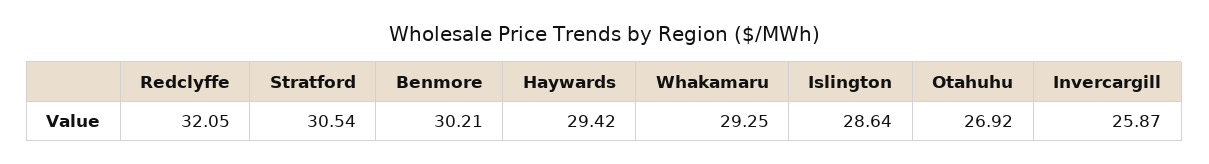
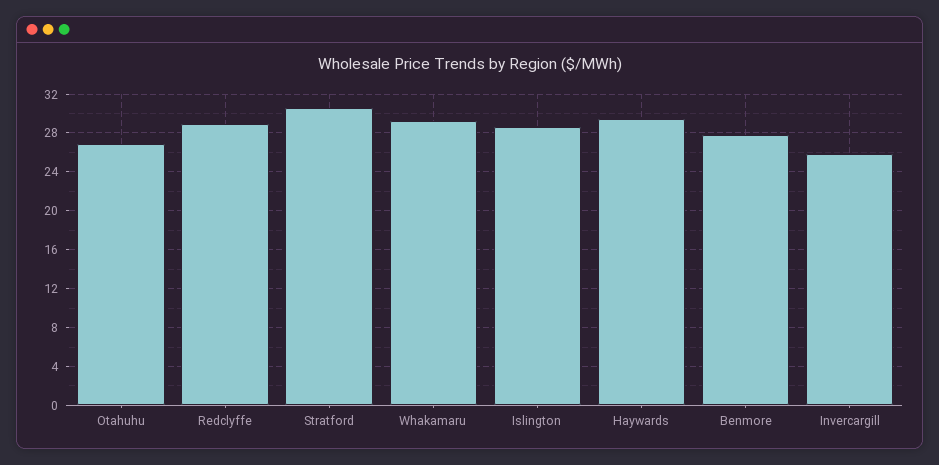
  {
-   "Redclyffe": 32.05,
+   "Redclyffe": 29,
    "Stratford": 30.54,
-   "Benmore": 30.21,
+   "Benmore": 28,
    "Haywards": 29.42,
    "Whakamaru": 29.25,
    "Islington": 28.64,
    "Otahuhu": 26.92,
    "Invercargill": 25.87
  }

